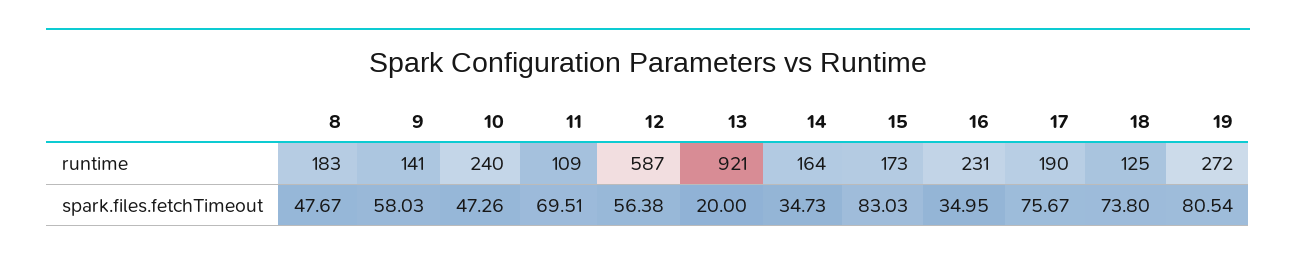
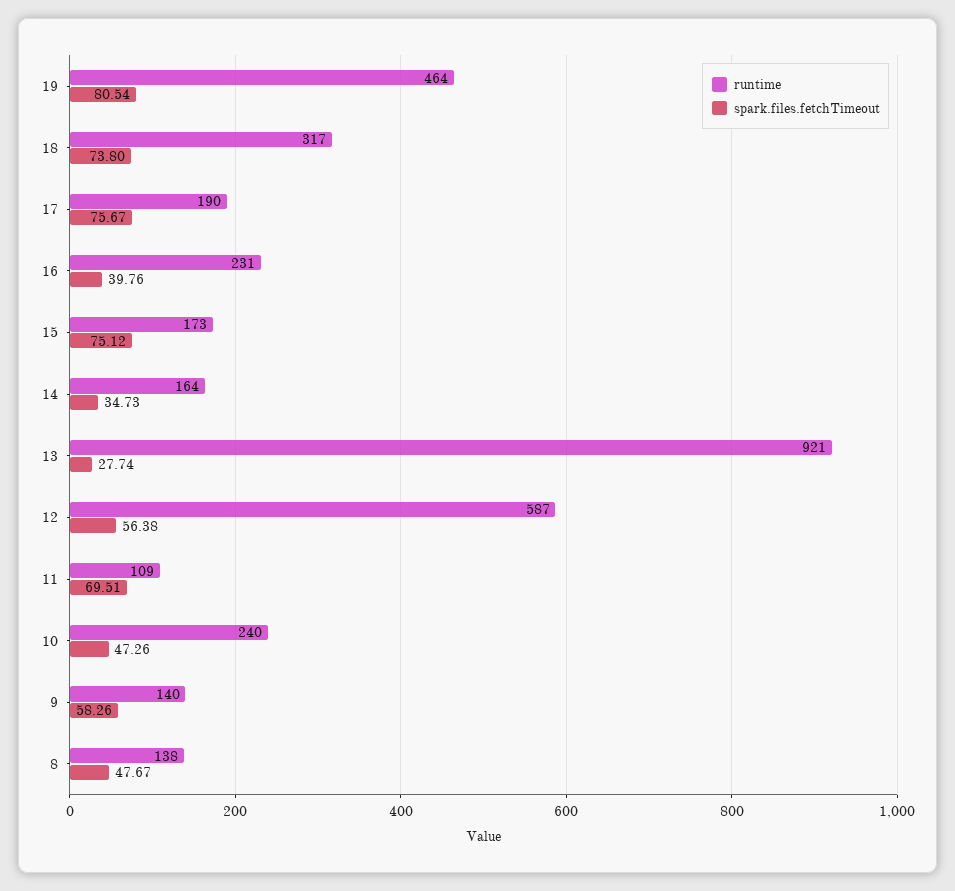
  {
    "runtime": {
-     "8": 183,
+     "8": 138,
-     "9": 141,
+     "9": 140,
      "10": 240,
      "11": 109,
      "12": 587,
      "13": 921,
      "14": 164,
      "15": 173,
      "16": 231,
      "17": 190,
-     "18": 125,
+     "18": 317,
-     "19": 272
+     "19": 464
    },
    "spark.files.fetchTimeout": {
      "8": 47.67,
-     "9": 58.03,
+     "9": 58.26,
      "10": 47.26,
      "11": 69.51,
      "12": 56.38,
-     "13": 20,
+     "13": 27.74,
      "14": 34.73,
-     "15": 83.03,
+     "15": 75.12,
-     "16": 34.95,
+     "16": 39.76,
      "17": 75.67,
      "18": 73.8,
      "19": 80.54
    }
  }

